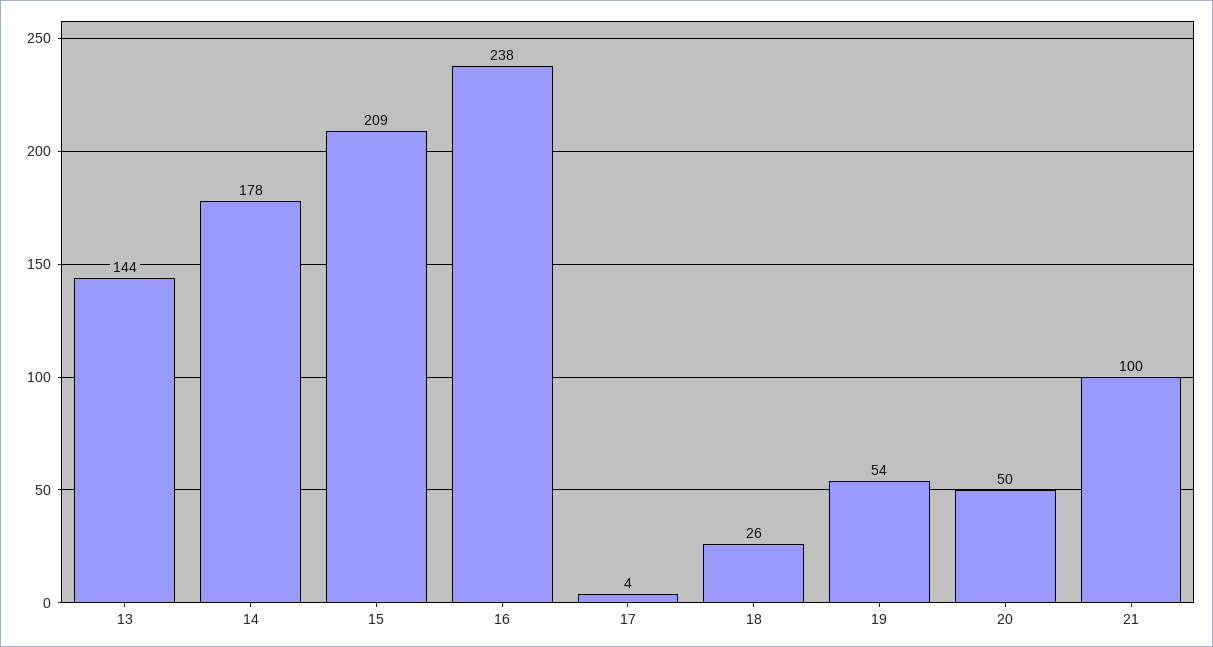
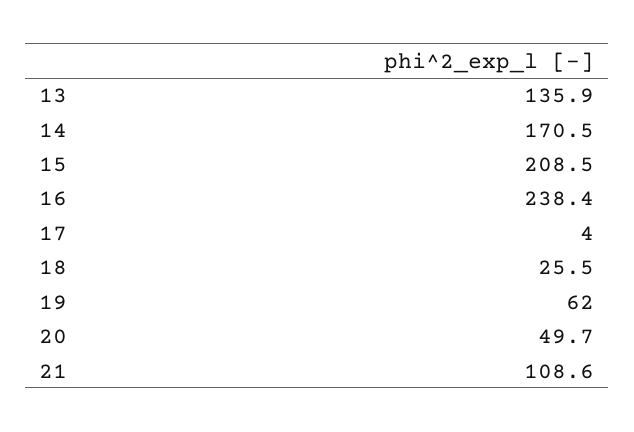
  {
-   "13": 144,
+   "13": 135.9,
-   "14": 178,
+   "14": 170.5,
    "15": 208.5,
    "16": 238.4,
    "17": 4,
    "18": 25.5,
-   "19": 54,
+   "19": 62,
    "20": 49.7,
-   "21": 100
+   "21": 108.6
  }

